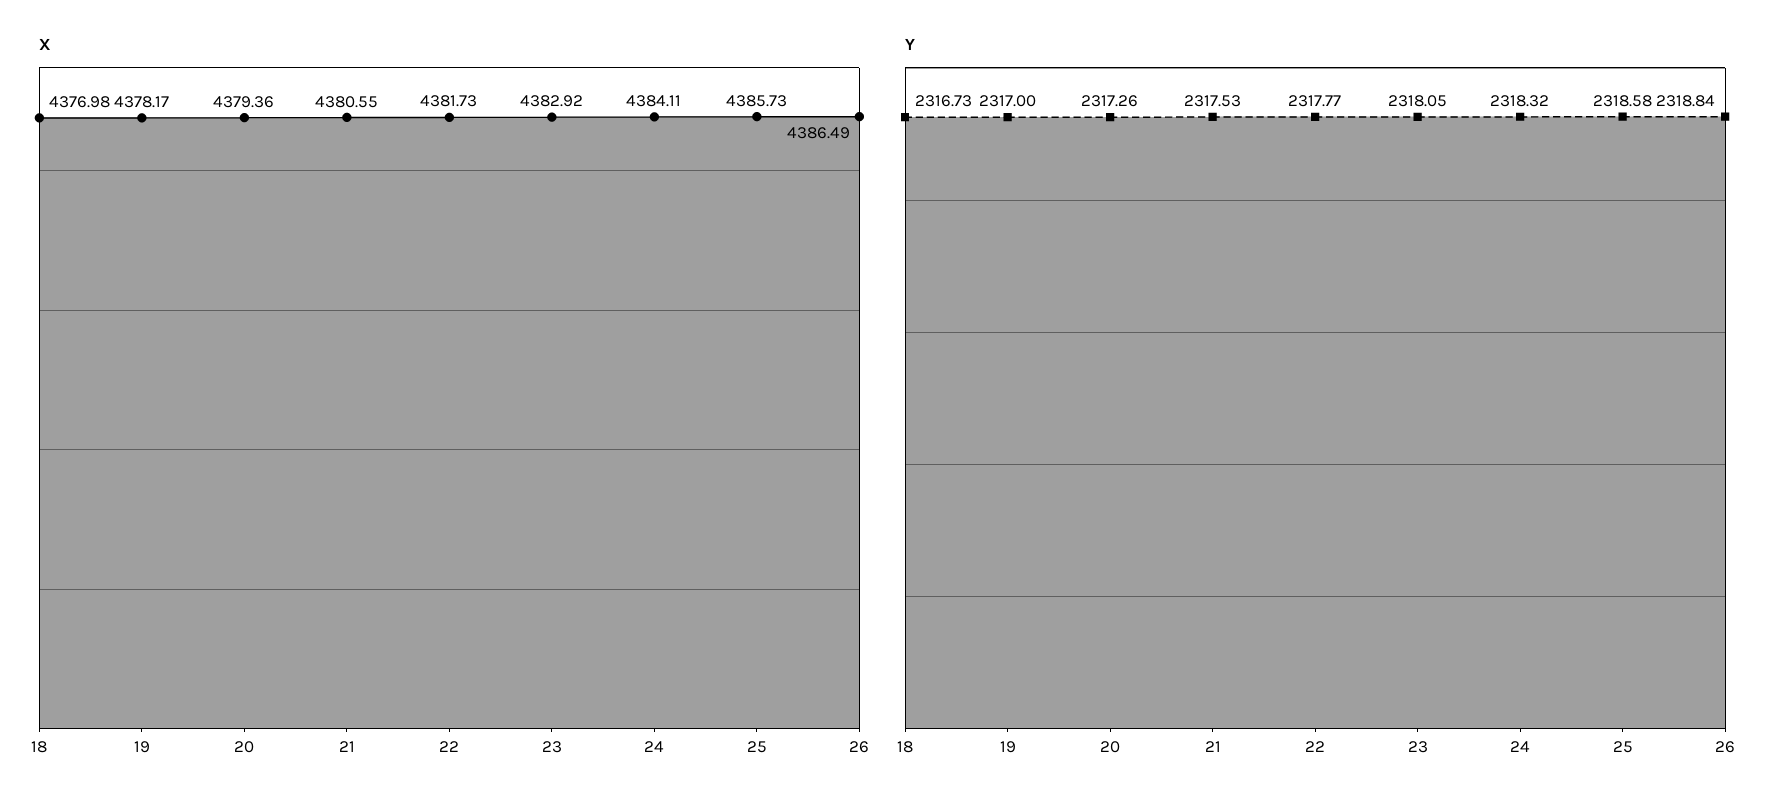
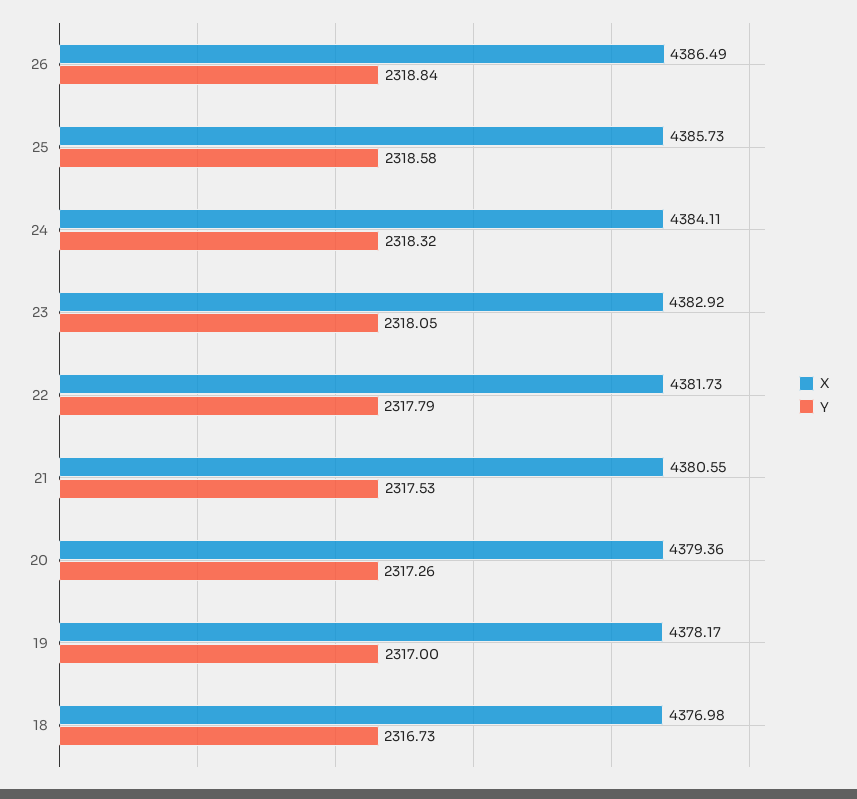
  {
    "X": {
      "18": 4376.98,
      "19": 4378.17,
      "20": 4379.36,
      "21": 4380.55,
      "22": 4381.73,
      "23": 4382.92,
      "24": 4384.11,
      "25": 4385.73,
      "26": 4386.49
    },
    "Y": {
      "18": 2316.73,
      "19": 2317,
      "20": 2317.26,
      "21": 2317.53,
-     "22": 2317.77,
+     "22": 2317.79,
      "23": 2318.05,
      "24": 2318.32,
      "25": 2318.58,
      "26": 2318.84
    }
  }

